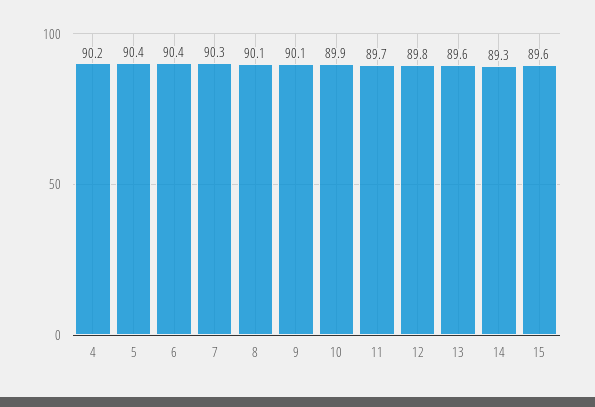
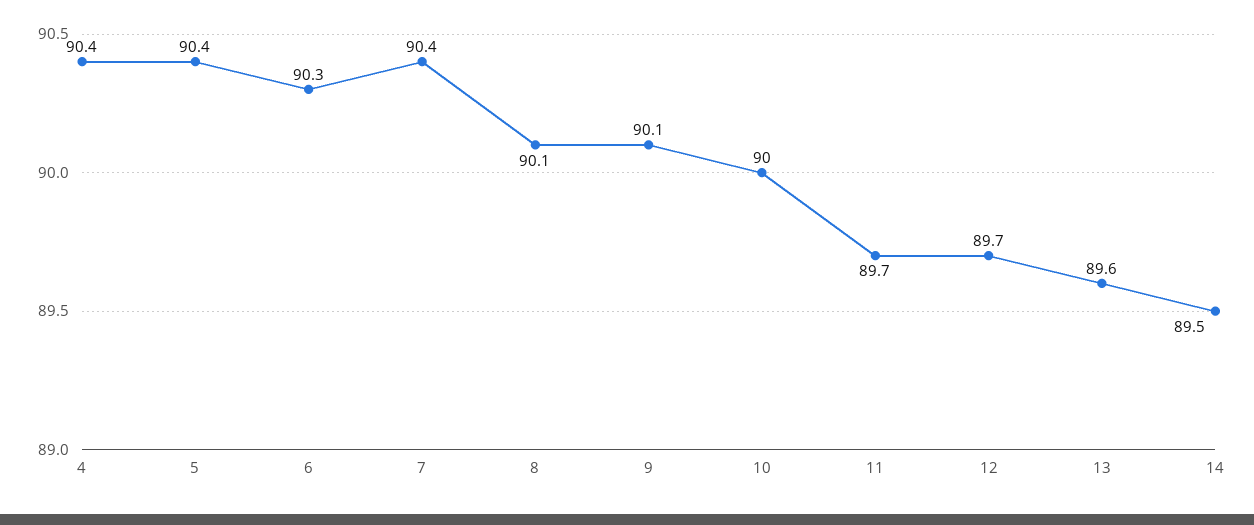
  {
-   "4": 90.2,
+   "4": 90.4,
    "5": 90.4,
-   "6": 90.4,
+   "6": 90.3,
-   "7": 90.3,
+   "7": 90.4,
    "8": 90.1,
    "9": 90.1,
-   "10": 89.9,
+   "10": 90,
    "11": 89.7,
-   "12": 89.8,
+   "12": 89.7,
    "13": 89.6,
-   "14": 89.3,
+   "14": 89.5
-   "15": 89.6
  }

